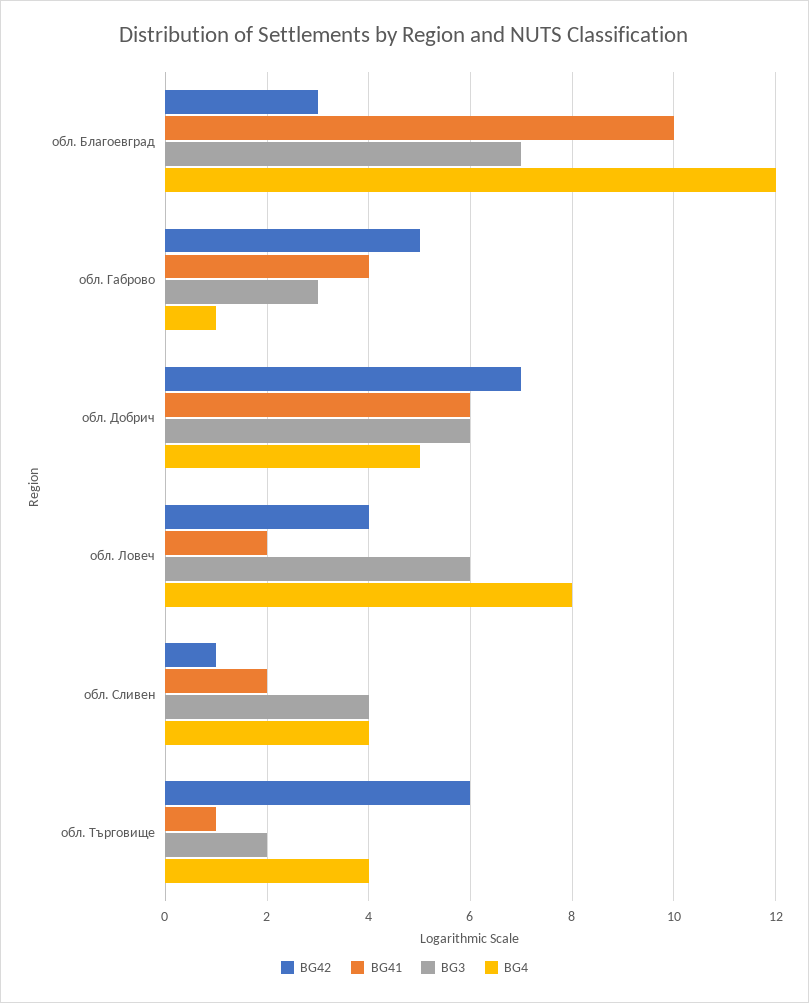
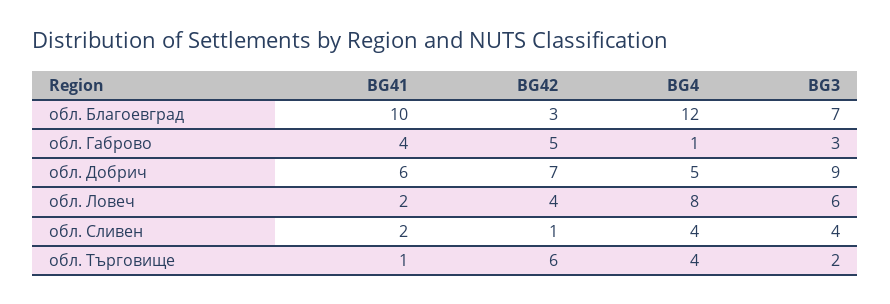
  {
    "BG42": {
      "обл. Благоевград": 3,
      "обл. Габрово": 5,
      "обл. Добрич": 7,
      "обл. Ловеч": 4,
      "обл. Сливен": 1,
      "обл. Търговище": 6
    },
    "BG41": {
      "обл. Благоевград": 10,
      "обл. Габрово": 4,
      "обл. Добрич": 6,
      "обл. Ловеч": 2,
      "обл. Сливен": 2,
      "обл. Търговище": 1
    },
    "BG3": {
      "обл. Благоевград": 7,
      "обл. Габрово": 3,
-     "обл. Добрич": 6,
+     "обл. Добрич": 9,
      "обл. Ловеч": 6,
      "обл. Сливен": 4,
      "обл. Търговище": 2
    },
    "BG4": {
      "обл. Благоевград": 12,
      "обл. Габрово": 1,
      "обл. Добрич": 5,
      "обл. Ловеч": 8,
      "обл. Сливен": 4,
      "обл. Търговище": 4
    }
  }

